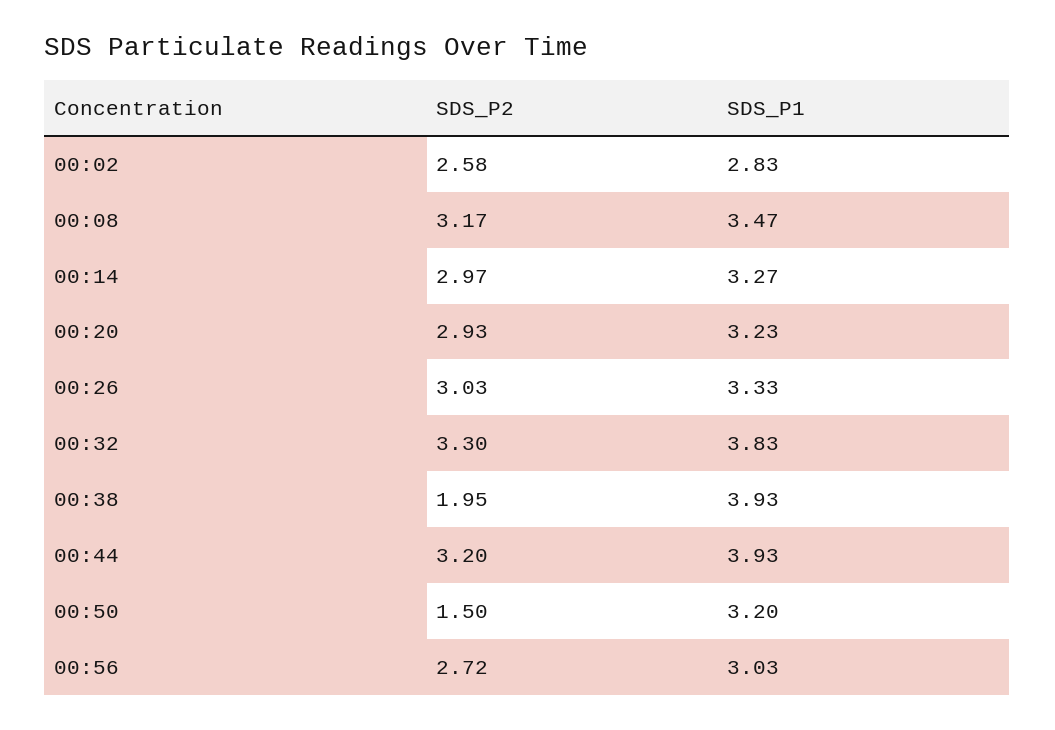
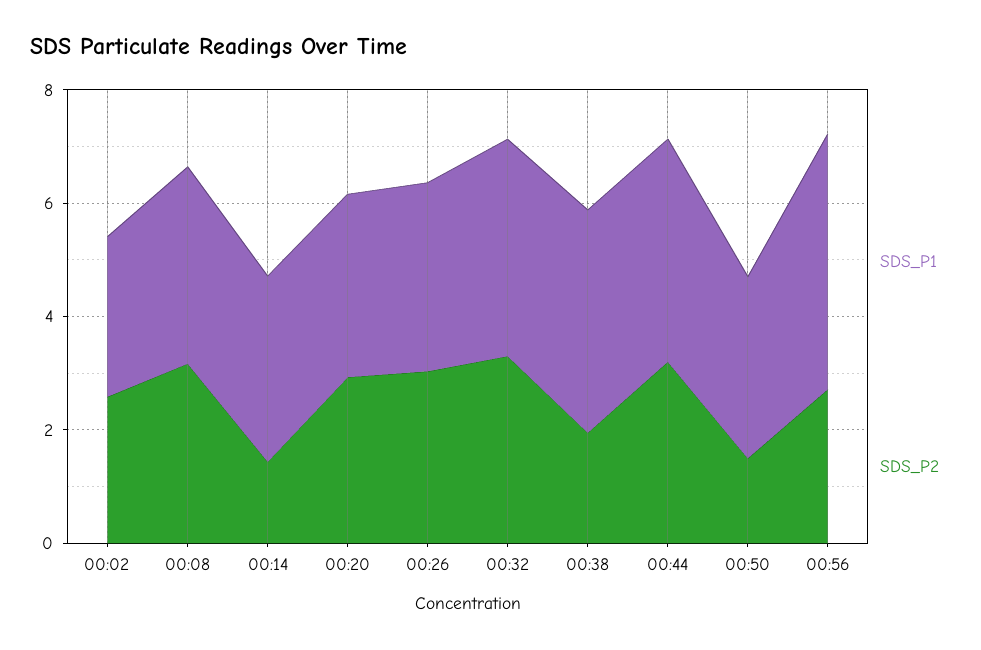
  {
    "SDS_P2": {
      "00:02": 2.58,
      "00:08": 3.17,
-     "00:14": 2.97,
+     "00:14": 1.5,
      "00:20": 2.93,
      "00:26": 3.03,
      "00:32": 3.3,
      "00:38": 1.95,
      "00:44": 3.2,
      "00:50": 1.5,
      "00:56": 2.72
    },
    "SDS_P1": {
      "00:02": 2.83,
      "00:08": 3.47,
      "00:14": 3.27,
      "00:20": 3.23,
      "00:26": 3.33,
      "00:32": 3.83,
      "00:38": 3.93,
      "00:44": 3.93,
      "00:50": 3.2,
-     "00:56": 3.03
+     "00:56": 4.5
    }
  }

